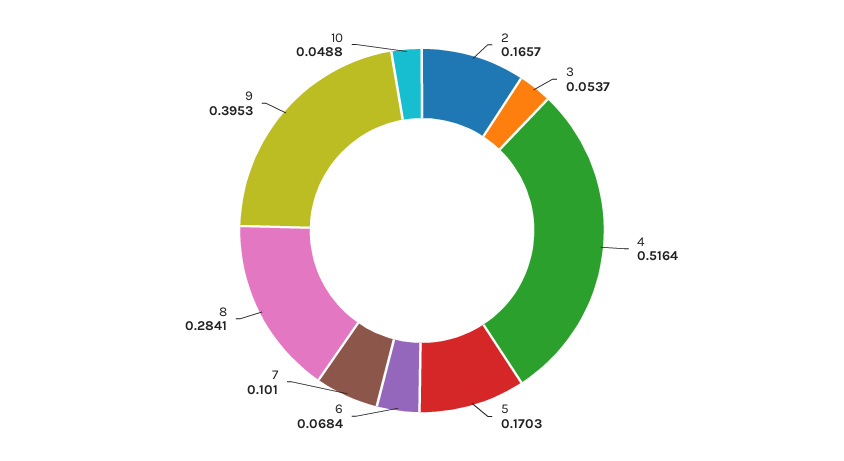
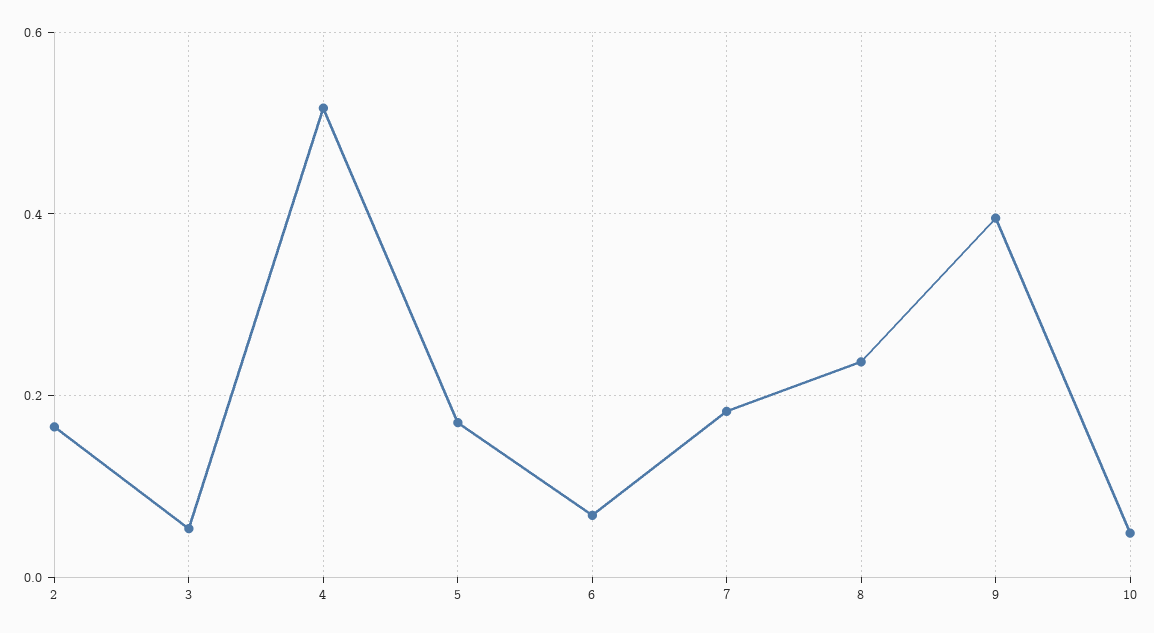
  {
    "2": 0.1657,
    "3": 0.0537,
    "4": 0.5164,
    "5": 0.1703,
    "6": 0.0684,
-   "7": 0.101,
+   "7": 0.18,
-   "8": 0.2841,
+   "8": 0.24,
    "9": 0.3953,
    "10": 0.0488
  }

